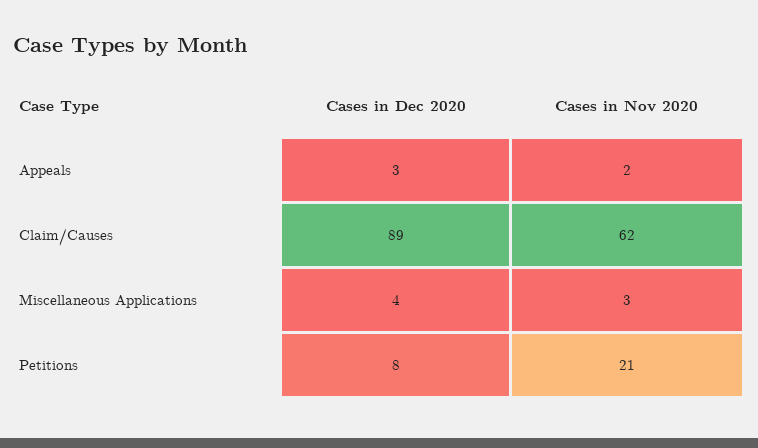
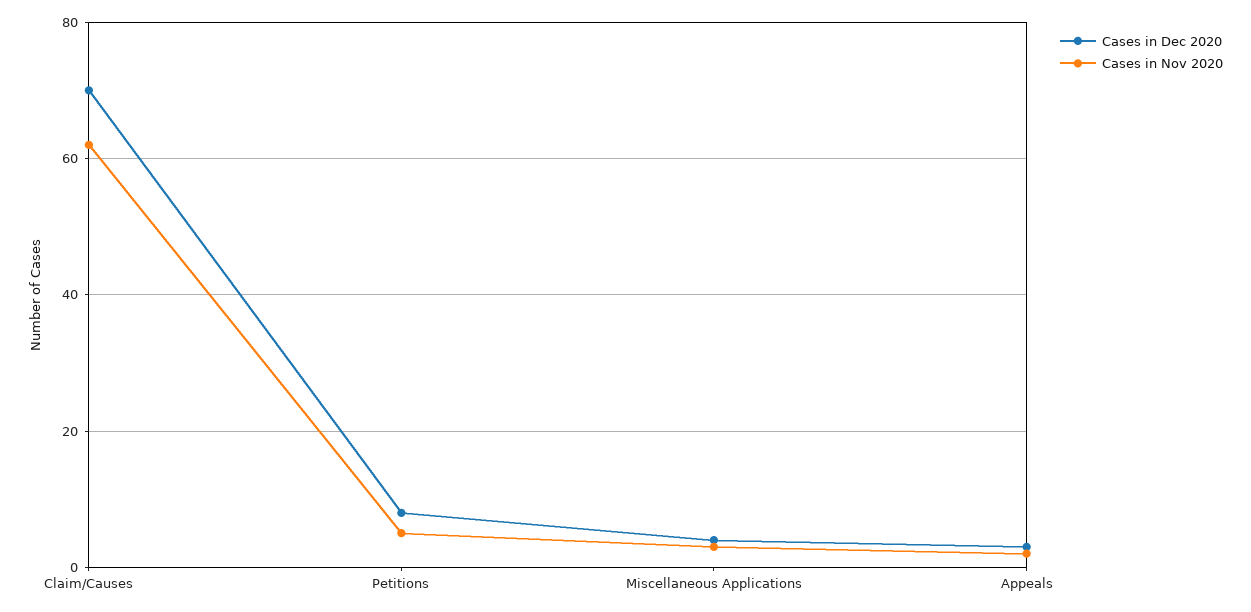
  {
    "Cases in Dec 2020": {
      "Appeals": 3,
-     "Claim/Causes": 89,
+     "Claim/Causes": 70,
      "Miscellaneous Applications": 4,
      "Petitions": 8
    },
    "Cases in Nov 2020": {
      "Appeals": 2,
      "Claim/Causes": 62,
      "Miscellaneous Applications": 3,
-     "Petitions": 21
+     "Petitions": 5
    }
  }

